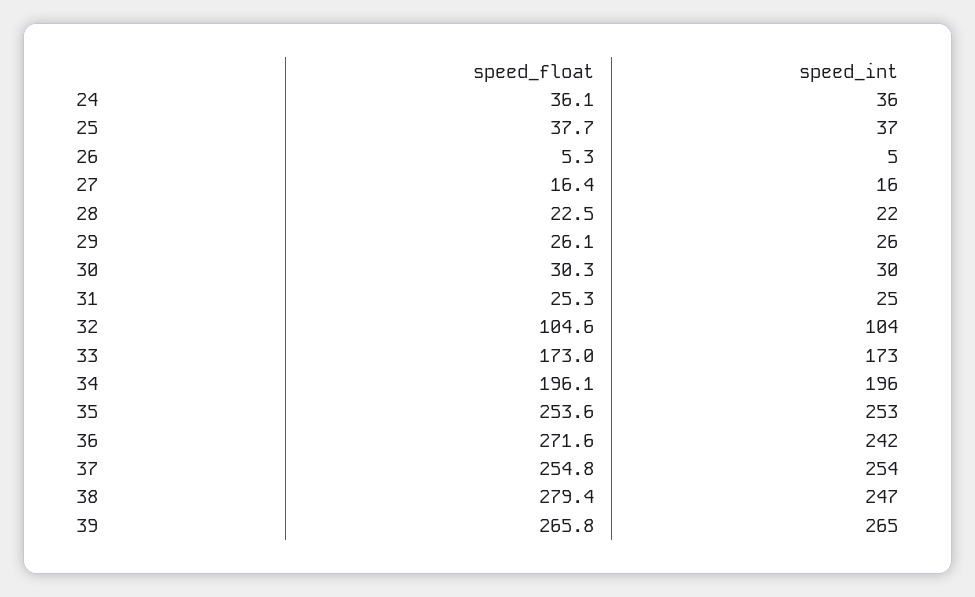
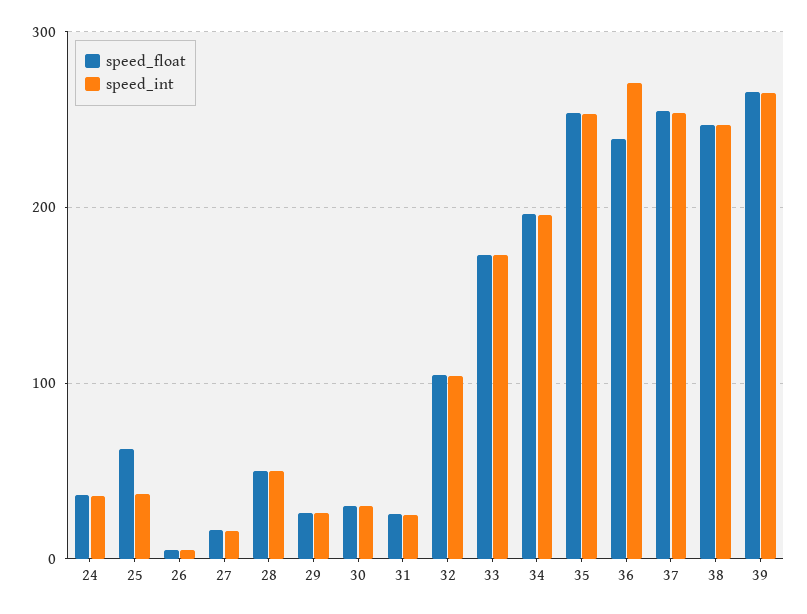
  {
    "speed_float": {
      "24": 36.1,
-     "25": 37.7,
+     "25": 60,
      "26": 5.3,
      "27": 16.4,
-     "28": 22.5,
+     "28": 50,
      "29": 26.1,
      "30": 30.3,
      "31": 25.3,
      "32": 104.6,
      "33": 173,
      "34": 196.1,
      "35": 253.6,
-     "36": 271.6,
+     "36": 240,
      "37": 254.8,
-     "38": 279.4,
+     "38": 250,
      "39": 265.8
    },
    "speed_int": {
      "24": 36,
      "25": 37,
      "26": 5,
      "27": 16,
-     "28": 22,
+     "28": 50,
      "29": 26,
      "30": 30,
      "31": 25,
      "32": 104,
      "33": 173,
      "34": 196,
      "35": 253,
-     "36": 242,
+     "36": 270,
      "37": 254,
      "38": 247,
      "39": 265
    }
  }

